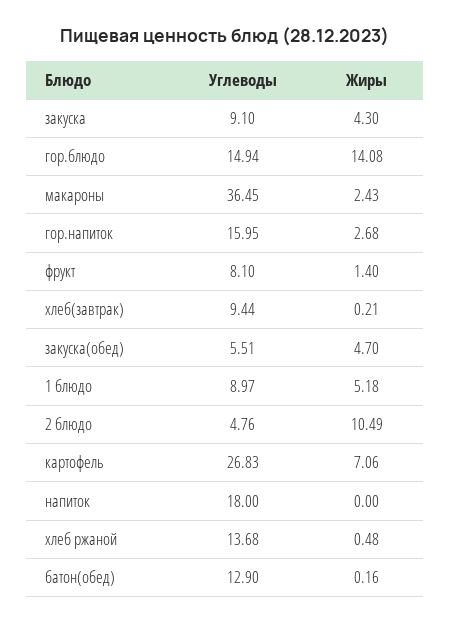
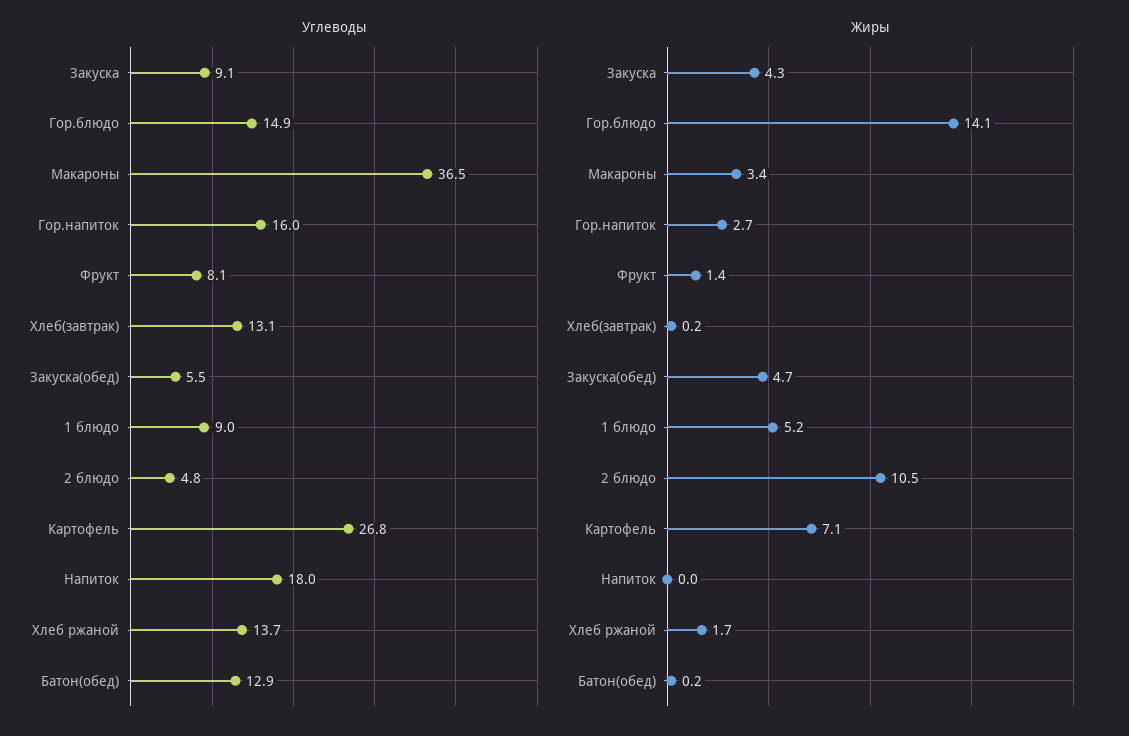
  {
    "Углеводы": {
      "закуска": 9.1,
      "гор.блюдо": 14.94,
      "макароны": 36.45,
      "гор.напиток": 15.95,
      "фрукт": 8.1,
-     "хлеб(завтрак)": 9.44,
+     "хлеб(завтрак)": 13.1,
      "закуска(обед)": 5.51,
      "1 блюдо": 8.97,
      "2 блюдо": 4.76,
      "картофель": 26.83,
      "напиток": 18,
      "хлеб ржаной": 13.68,
      "батон(обед)": 12.9
    },
    "Жиры": {
      "закуска": 4.3,
      "гор.блюдо": 14.08,
-     "макароны": 2.43,
+     "макароны": 3.4,
      "гор.напиток": 2.68,
      "фрукт": 1.4,
      "хлеб(завтрак)": 0.21,
      "закуска(обед)": 4.7,
      "1 блюдо": 5.18,
      "2 блюдо": 10.49,
      "картофель": 7.06,
      "напиток": 0,
-     "хлеб ржаной": 0.48,
+     "хлеб ржаной": 1.7,
      "батон(обед)": 0.16
    }
  }

